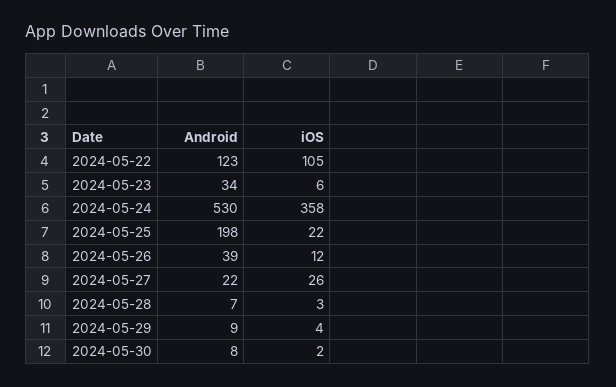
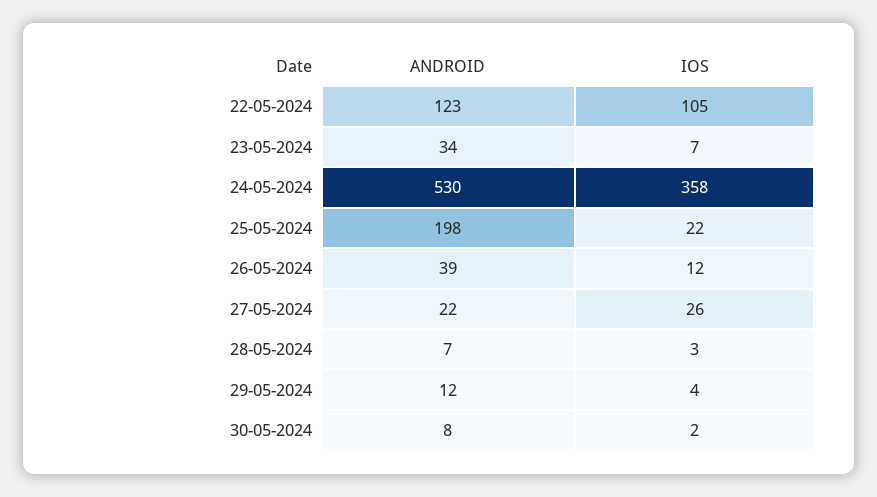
  {
    "Android": {
      "2024-05-22": 123,
      "2024-05-23": 34,
      "2024-05-24": 530,
      "2024-05-25": 198,
      "2024-05-26": 39,
      "2024-05-27": 22,
      "2024-05-28": 7,
-     "2024-05-29": 9,
+     "2024-05-29": 12,
      "2024-05-30": 8
    },
    "iOS": {
      "2024-05-22": 105,
-     "2024-05-23": 6,
+     "2024-05-23": 7,
      "2024-05-24": 358,
      "2024-05-25": 22,
      "2024-05-26": 12,
      "2024-05-27": 26,
      "2024-05-28": 3,
      "2024-05-29": 4,
      "2024-05-30": 2
    }
  }

